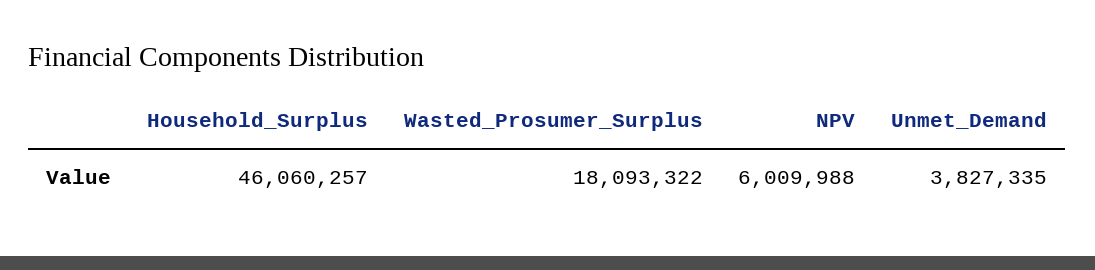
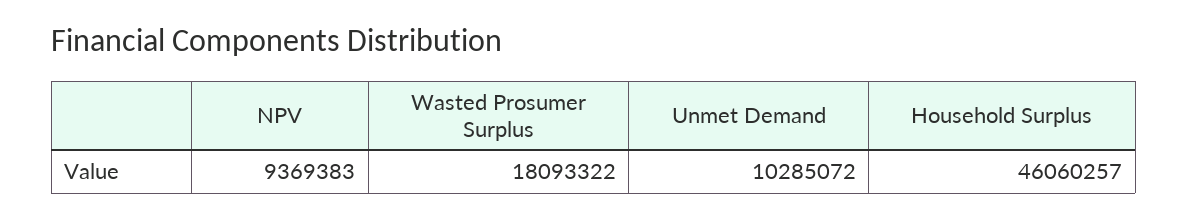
  {
    "Household_Surplus": 46060257,
    "Wasted_Prosumer_Surplus": 18093322,
-   "NPV": 6009988,
+   "NPV": 9369383,
-   "Unmet_Demand": 3827335
+   "Unmet_Demand": 10285072
  }

